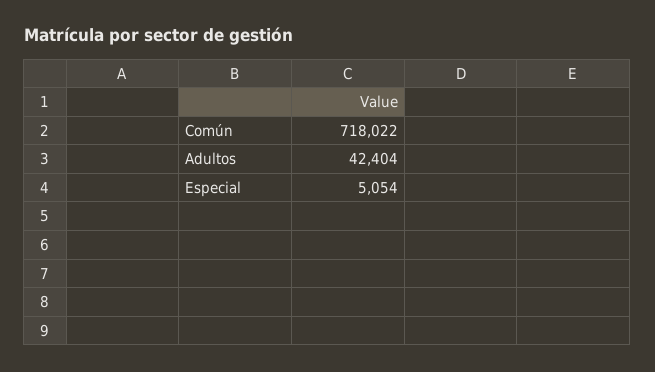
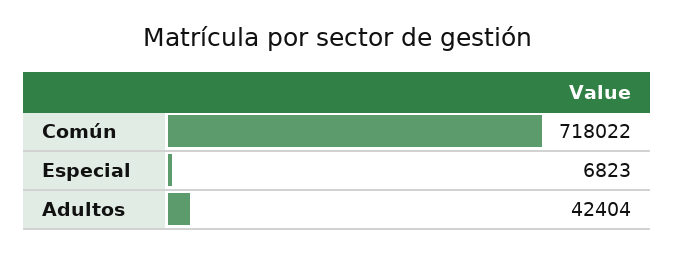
  {
    "Común": 718022,
    "Adultos": 42404,
-   "Especial": 5054
+   "Especial": 6823
  }

